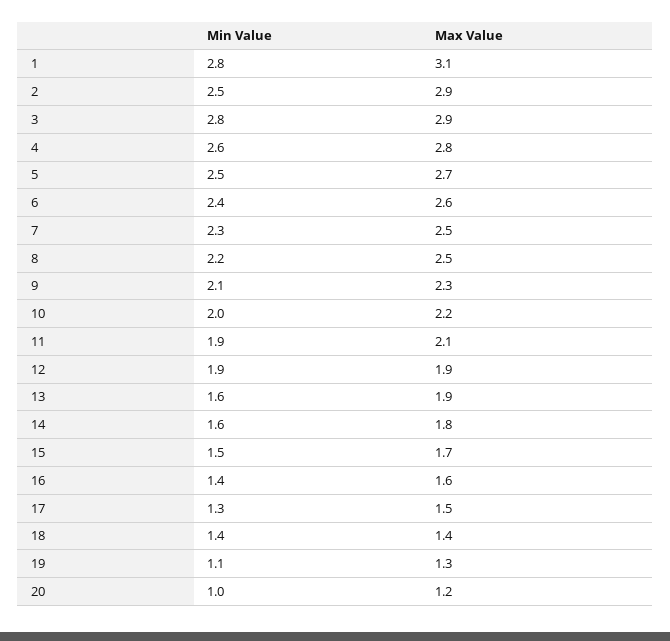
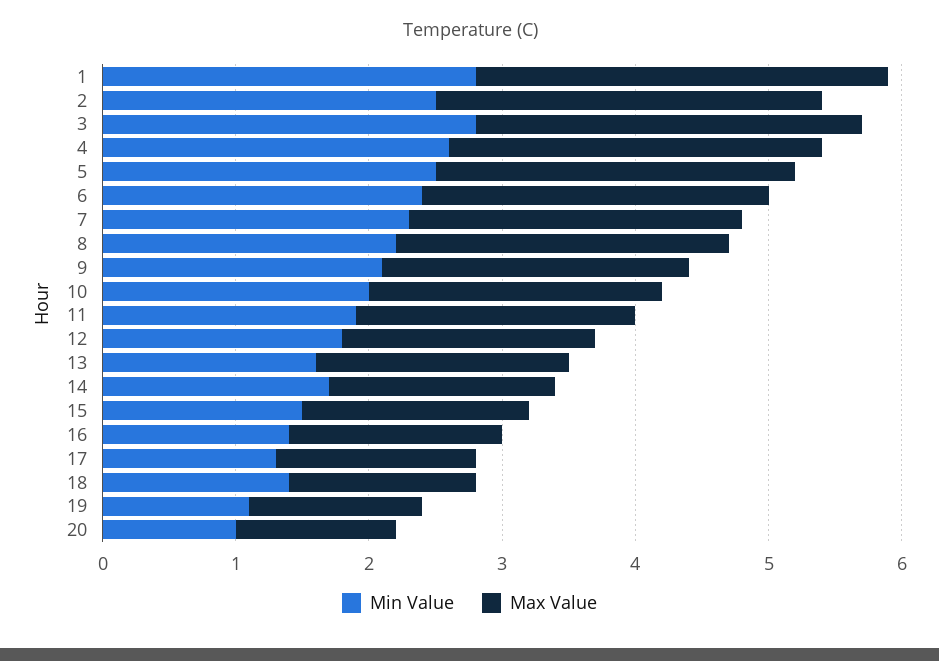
  {
    "Min Value": {
      "1": 2.8,
      "2": 2.5,
      "3": 2.8,
      "4": 2.6,
      "5": 2.5,
      "6": 2.4,
      "7": 2.3,
      "8": 2.2,
      "9": 2.1,
      "10": 2,
      "11": 1.9,
-     "12": 1.9,
+     "12": 1.8,
      "13": 1.6,
-     "14": 1.6,
+     "14": 1.7,
      "15": 1.5,
      "16": 1.4,
      "17": 1.3,
      "18": 1.4,
      "19": 1.1,
      "20": 1
    },
    "Max Value": {
      "1": 3.1,
      "2": 2.9,
      "3": 2.9,
      "4": 2.8,
      "5": 2.7,
      "6": 2.6,
      "7": 2.5,
      "8": 2.5,
      "9": 2.3,
      "10": 2.2,
      "11": 2.1,
      "12": 1.9,
      "13": 1.9,
-     "14": 1.8,
+     "14": 1.7,
      "15": 1.7,
      "16": 1.6,
      "17": 1.5,
      "18": 1.4,
      "19": 1.3,
      "20": 1.2
    }
  }

